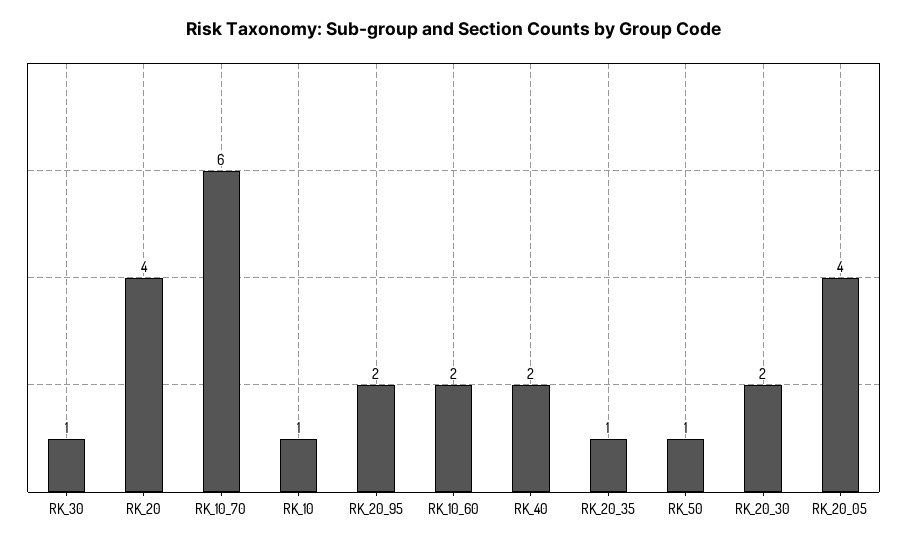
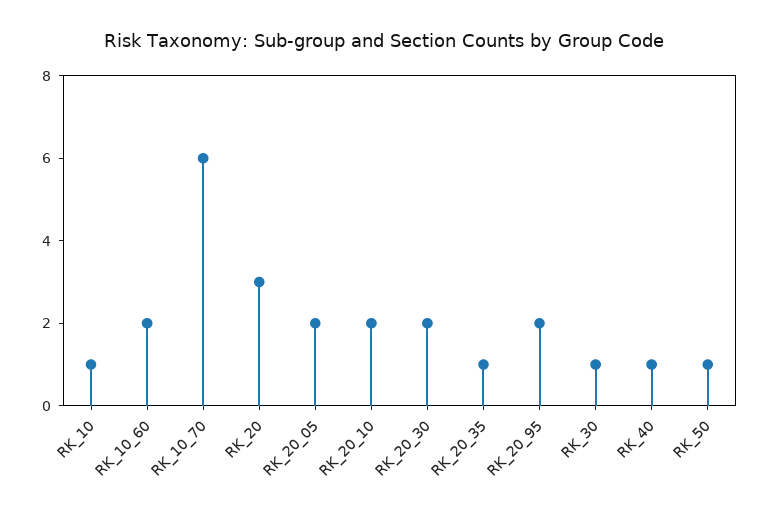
  {
    "RK_30": 1,
-   "RK_20": 4,
+   "RK_20": 3,
    "RK_10_70": 6,
    "RK_10": 1,
    "RK_20_95": 2,
    "RK_10_60": 2,
-   "RK_40": 2,
+   "RK_40": 1,
    "RK_20_35": 1,
    "RK_50": 1,
    "RK_20_30": 2,
-   "RK_20_05": 4
+   "RK_20_05": 2,
+   "RK_20_10": 2
  }

